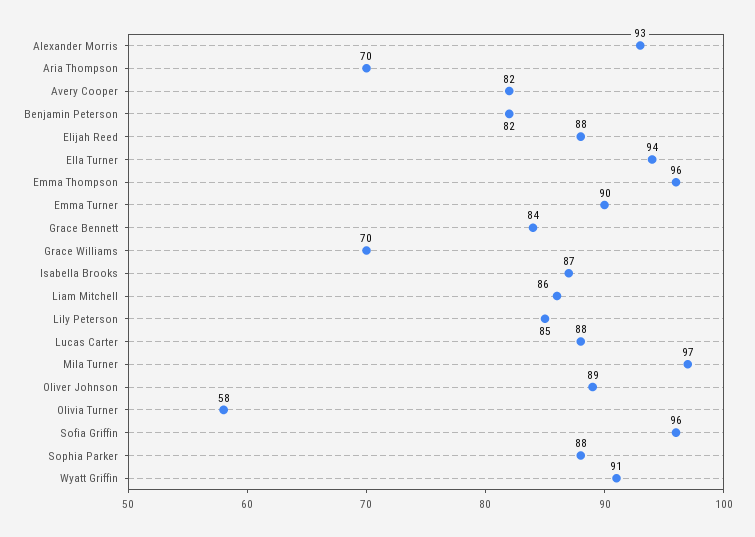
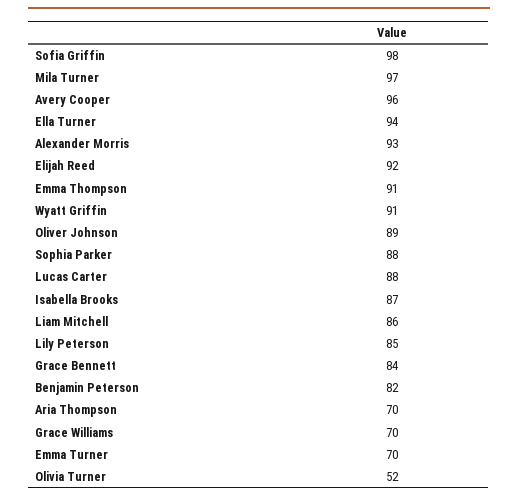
  {
    "Alexander Morris": 93,
    "Aria Thompson": 70,
-   "Avery Cooper": 82,
+   "Avery Cooper": 96,
    "Benjamin Peterson": 82,
-   "Elijah Reed": 88,
+   "Elijah Reed": 92,
    "Ella Turner": 94,
-   "Emma Thompson": 96,
+   "Emma Thompson": 91,
-   "Emma Turner": 90,
+   "Emma Turner": 70,
    "Grace Bennett": 84,
    "Grace Williams": 70,
    "Isabella Brooks": 87,
    "Liam Mitchell": 86,
    "Lily Peterson": 85,
    "Lucas Carter": 88,
    "Mila Turner": 97,
    "Oliver Johnson": 89,
-   "Olivia Turner": 58,
+   "Olivia Turner": 52,
-   "Sofia Griffin": 96,
+   "Sofia Griffin": 98,
    "Sophia Parker": 88,
    "Wyatt Griffin": 91
  }

